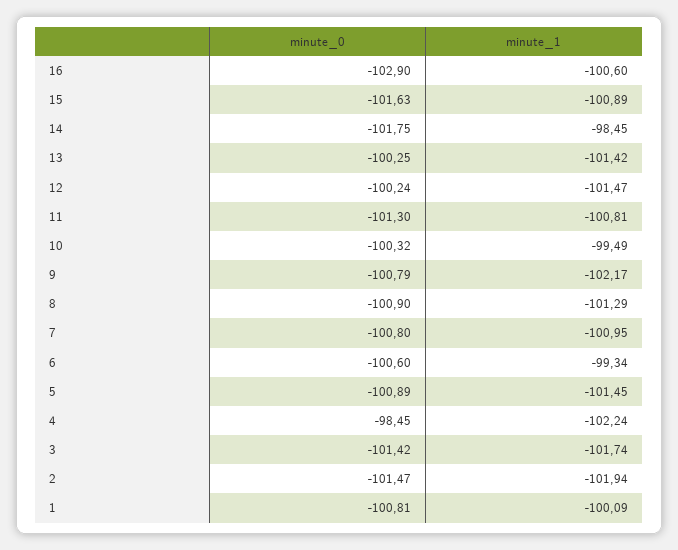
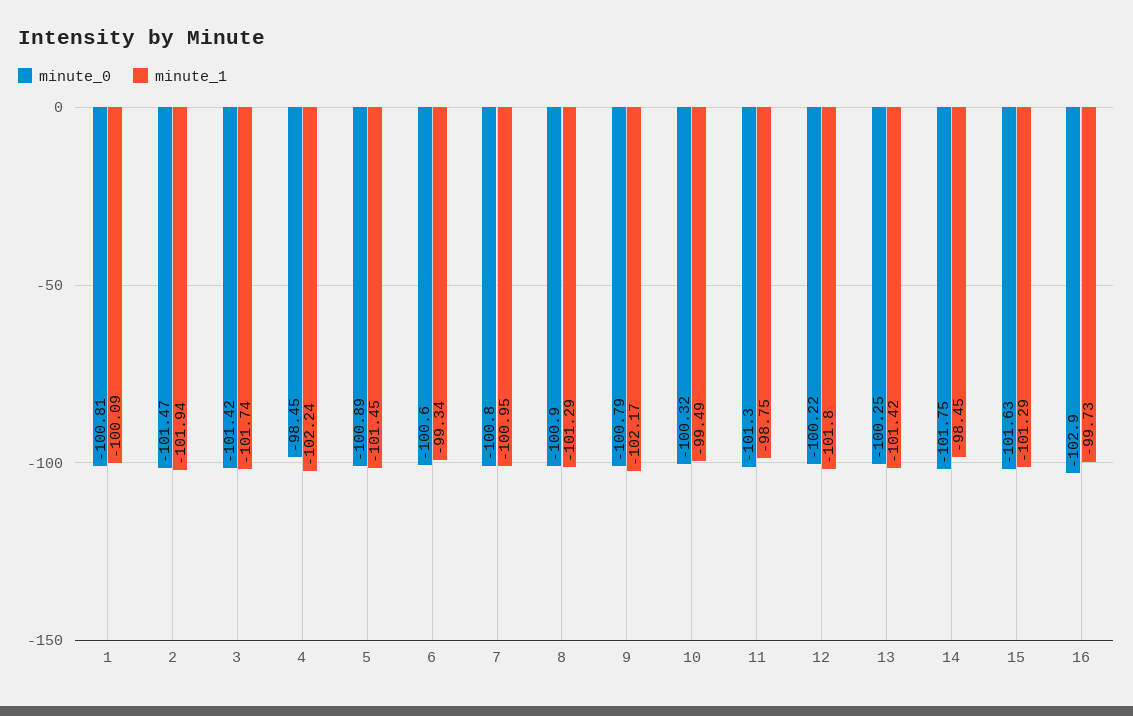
  {
    "minute_0": {
      "16": -102.9,
      "15": -101.63,
      "14": -101.75,
      "13": -100.25,
-     "12": -100.24,
+     "12": -100.22,
      "11": -101.3,
      "10": -100.32,
      "9": -100.79,
      "8": -100.9,
      "7": -100.8,
      "6": -100.6,
      "5": -100.89,
      "4": -98.45,
      "3": -101.42,
      "2": -101.47,
      "1": -100.81
    },
    "minute_1": {
-     "16": -100.6,
+     "16": -99.73,
-     "15": -100.89,
+     "15": -101.29,
      "14": -98.45,
      "13": -101.42,
-     "12": -101.47,
+     "12": -101.8,
-     "11": -100.81,
+     "11": -98.75,
      "10": -99.49,
      "9": -102.17,
      "8": -101.29,
      "7": -100.95,
      "6": -99.34,
      "5": -101.45,
      "4": -102.24,
      "3": -101.74,
      "2": -101.94,
      "1": -100.09
    }
  }

